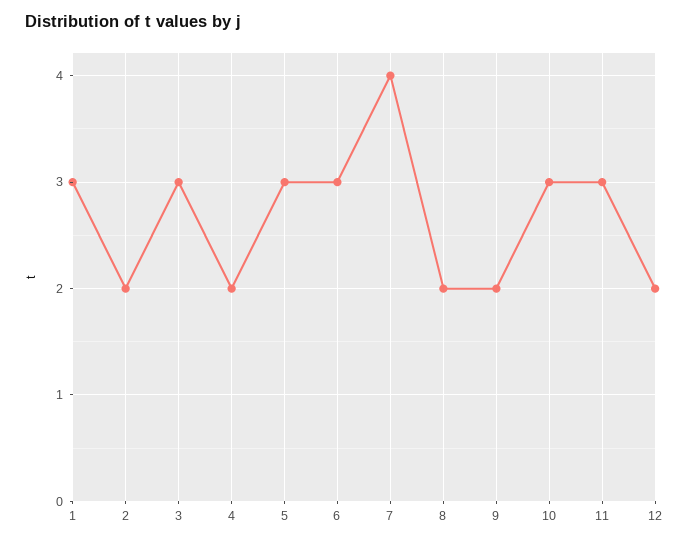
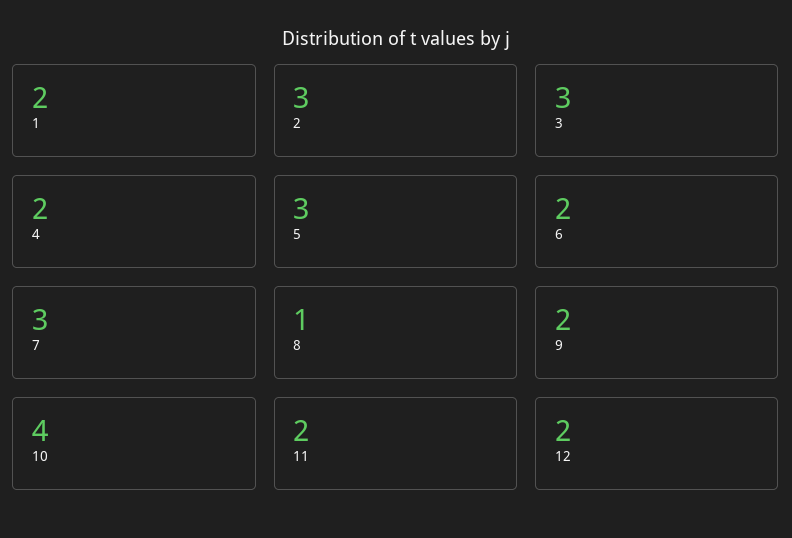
  {
-   "1": 3,
+   "1": 2,
-   "2": 2,
+   "2": 3,
    "3": 3,
    "4": 2,
    "5": 3,
-   "6": 3,
+   "6": 2,
-   "7": 4,
+   "7": 3,
-   "8": 2,
+   "8": 1,
    "9": 2,
-   "10": 3,
+   "10": 4,
-   "11": 3,
+   "11": 2,
    "12": 2
  }

